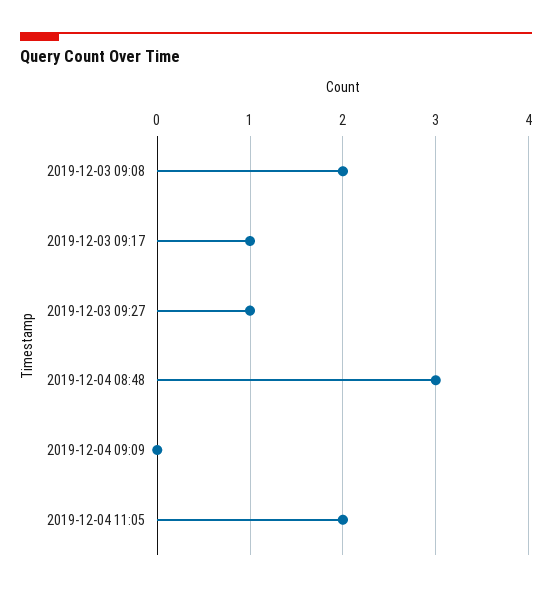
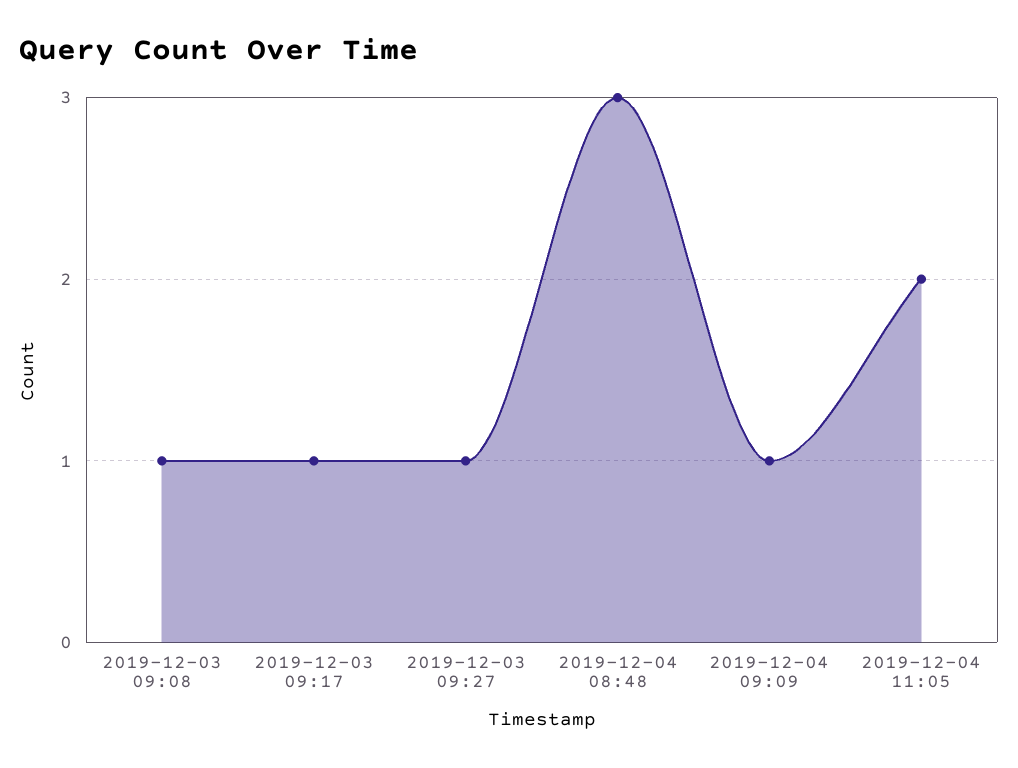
  {
-   "2019-12-03 09:08": 2,
+   "2019-12-03 09:08": 1,
    "2019-12-03 09:17": 1,
    "2019-12-03 09:27": 1,
    "2019-12-04 08:48": 3,
-   "2019-12-04 09:09": 0,
+   "2019-12-04 09:09": 1,
    "2019-12-04 11:05": 2
  }

